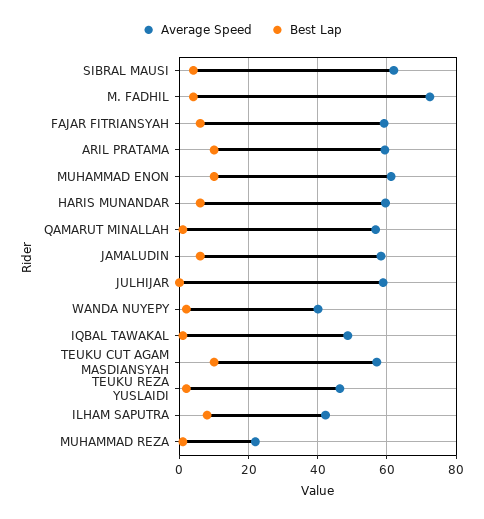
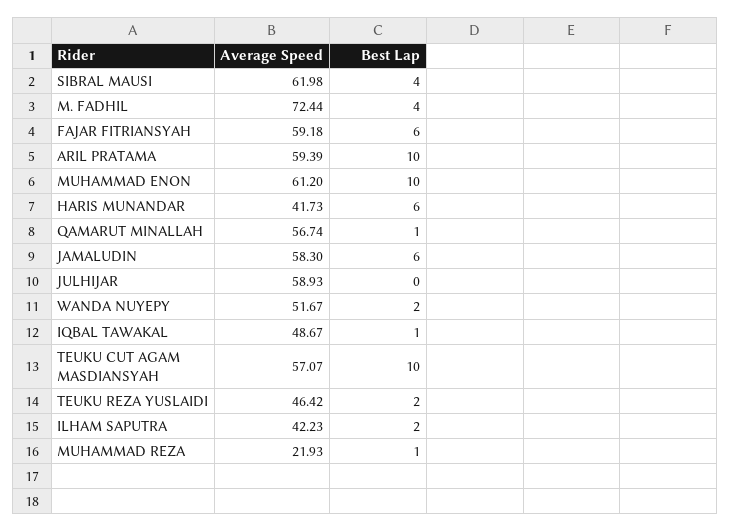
  {
    "Average Speed": {
      "SIBRAL MAUSI": 61.98,
      "M. FADHIL": 72.44,
      "FAJAR FITRIANSYAH": 59.18,
      "ARIL PRATAMA": 59.39,
      "MUHAMMAD ENON": 61.2,
-     "HARIS MUNANDAR": 60,
+     "HARIS MUNANDAR": 41.73,
      "QAMARUT MINALLAH": 56.74,
      "JAMALUDIN": 58.3,
      "JULHIJAR": 58.93,
-     "WANDA NUYEPY": 40,
+     "WANDA NUYEPY": 51.67,
      "IQBAL TAWAKAL": 48.67,
      "TEUKU CUT AGAM MASDIANSYAH": 57.07,
      "TEUKU REZA YUSLAIDI": 46.42,
      "ILHAM SAPUTRA": 42.23,
      "MUHAMMAD REZA": 21.93
    },
    "Best Lap": {
      "SIBRAL MAUSI": 4,
      "M. FADHIL": 4,
      "FAJAR FITRIANSYAH": 6,
      "ARIL PRATAMA": 10,
      "MUHAMMAD ENON": 10,
      "HARIS MUNANDAR": 6,
      "QAMARUT MINALLAH": 1,
      "JAMALUDIN": 6,
      "JULHIJAR": 0,
      "WANDA NUYEPY": 2,
      "IQBAL TAWAKAL": 1,
      "TEUKU CUT AGAM MASDIANSYAH": 10,
      "TEUKU REZA YUSLAIDI": 2,
-     "ILHAM SAPUTRA": 8,
+     "ILHAM SAPUTRA": 2,
      "MUHAMMAD REZA": 1
    }
  }

